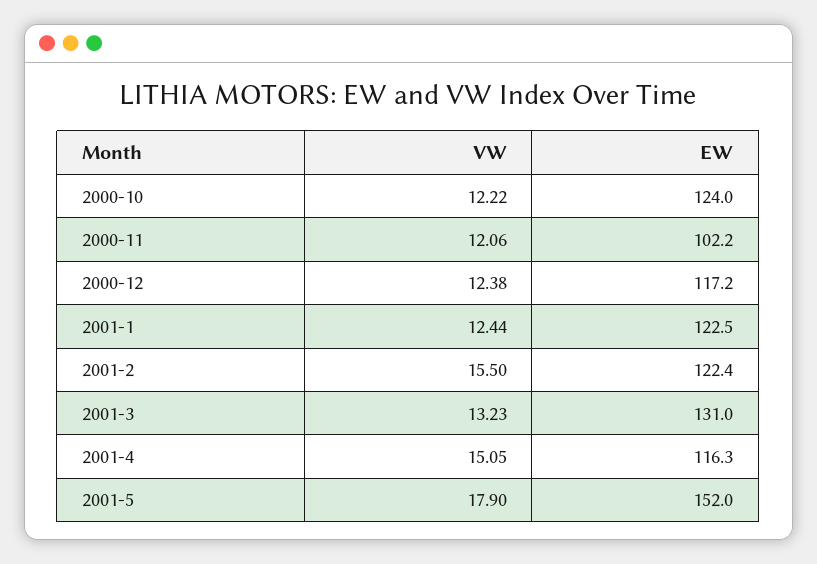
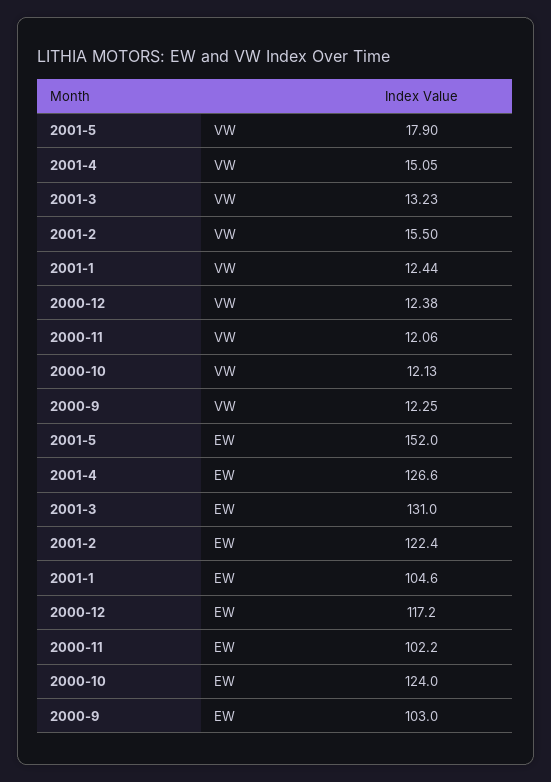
  {
    "VW": {
-     "2000-10": 12.22,
+     "2000-10": 12.13,
      "2000-11": 12.06,
      "2000-12": 12.38,
      "2001-1": 12.44,
      "2001-2": 15.5,
      "2001-3": 13.23,
      "2001-4": 15.05,
-     "2001-5": 17.9
+     "2001-5": 17.9,
+     "2000-9": 12.25
    },
    "EW": {
      "2000-10": 124,
      "2000-11": 102.2,
      "2000-12": 117.2,
-     "2001-1": 122.5,
+     "2001-1": 104.6,
      "2001-2": 122.4,
      "2001-3": 131,
-     "2001-4": 116.3,
+     "2001-4": 126.6,
-     "2001-5": 152
+     "2001-5": 152,
+     "2000-9": 103
    }
  }

